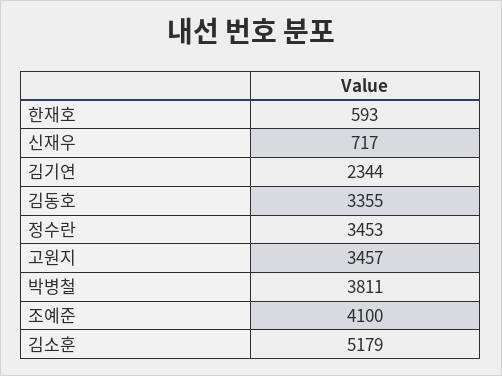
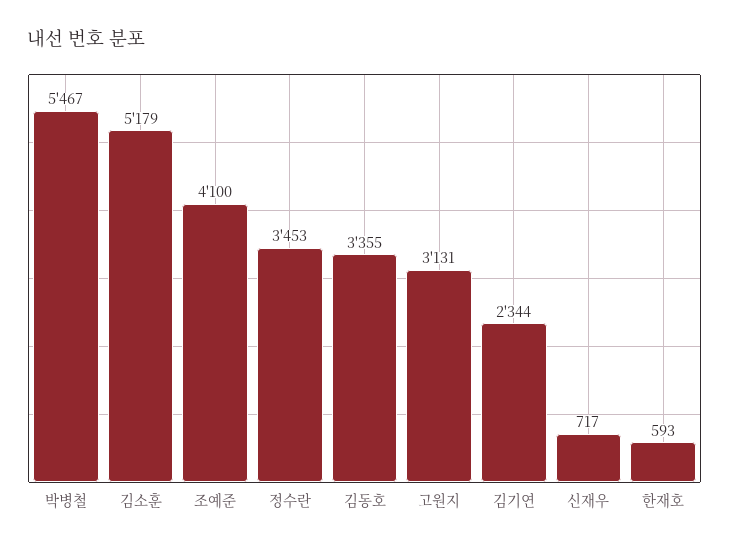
  {
    "한재호": 593,
    "신재우": 717,
    "김기연": 2344,
    "김동호": 3355,
    "정수란": 3453,
-   "고원지": 3457,
+   "고원지": 3131,
-   "박병철": 3811,
+   "박병철": 5467,
    "조예준": 4100,
    "김소훈": 5179
  }

